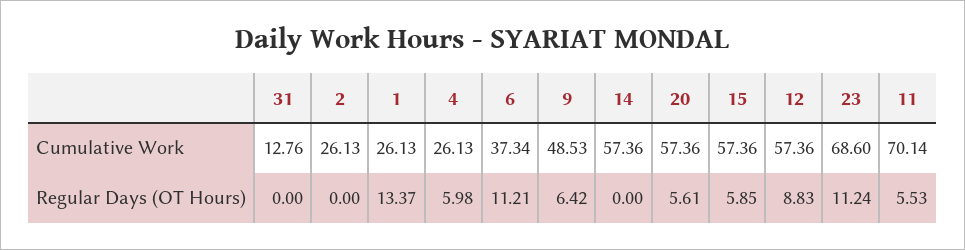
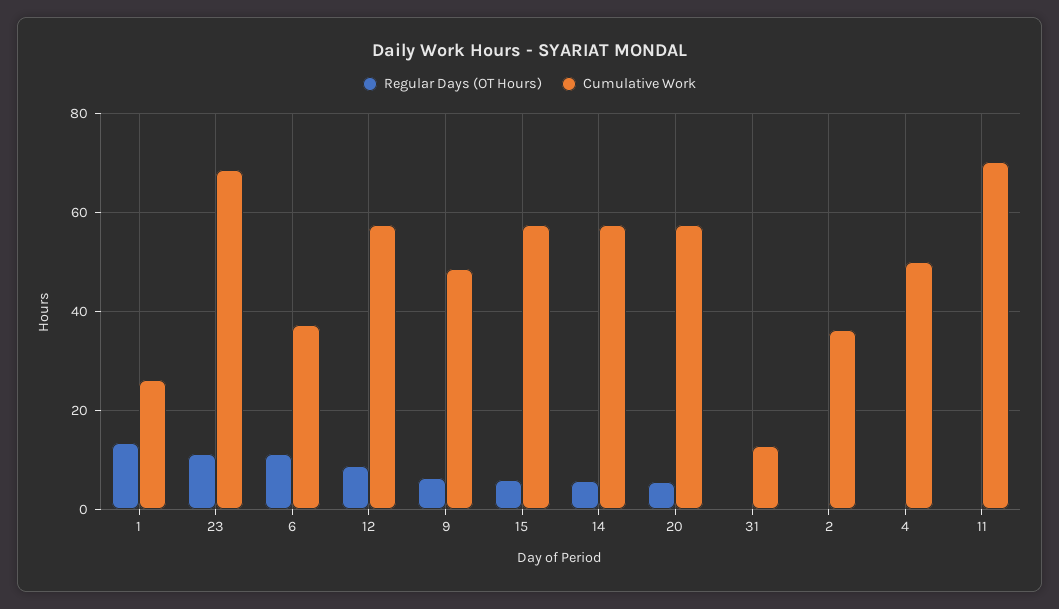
  {
    "Cumulative Work": {
      "31": 12.76,
-     "2": 26.13,
+     "2": 36,
      "1": 26.13,
-     "4": 26.13,
+     "4": 50,
      "6": 37.34,
      "9": 48.53,
      "14": 57.36,
      "20": 57.36,
      "15": 57.36,
      "12": 57.36,
      "23": 68.6,
      "11": 70.14
    },
    "Regular Days (OT Hours)": {
      "31": 0,
      "2": 0,
      "1": 13.37,
-     "4": 5.98,
+     "4": 0,
      "6": 11.21,
      "9": 6.42,
-     "14": 0,
+     "14": 6,
      "20": 5.61,
      "15": 5.85,
      "12": 8.83,
      "23": 11.24,
-     "11": 5.53
+     "11": 0
    }
  }

